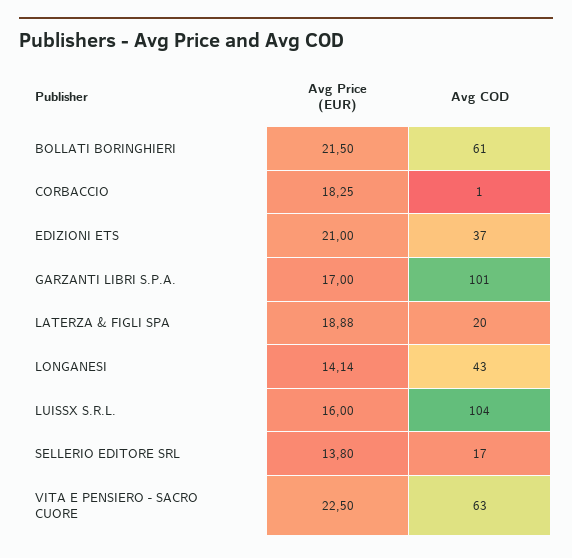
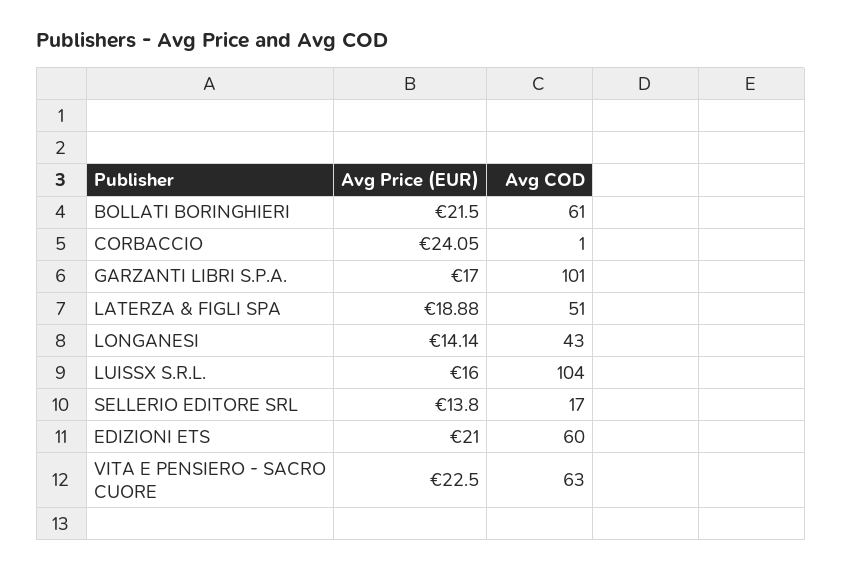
  {
    "Avg Price (EUR)": {
      "BOLLATI BORINGHIERI": 21.5,
-     "CORBACCIO": 18.25,
+     "CORBACCIO": 24.05,
      "EDIZIONI ETS": 21,
      "GARZANTI LIBRI S.P.A.": 17,
      "LATERZA & FIGLI SPA": 18.88,
      "LONGANESI": 14.14,
      "LUISSX S.R.L.": 16,
      "SELLERIO EDITORE SRL": 13.8,
      "VITA E PENSIERO - SACRO CUORE": 22.5
    },
    "Avg COD": {
      "BOLLATI BORINGHIERI": 61,
      "CORBACCIO": 1,
-     "EDIZIONI ETS": 37,
+     "EDIZIONI ETS": 60,
      "GARZANTI LIBRI S.P.A.": 101,
-     "LATERZA & FIGLI SPA": 20,
+     "LATERZA & FIGLI SPA": 51,
      "LONGANESI": 43,
      "LUISSX S.R.L.": 104,
      "SELLERIO EDITORE SRL": 17,
      "VITA E PENSIERO - SACRO CUORE": 63
    }
  }

